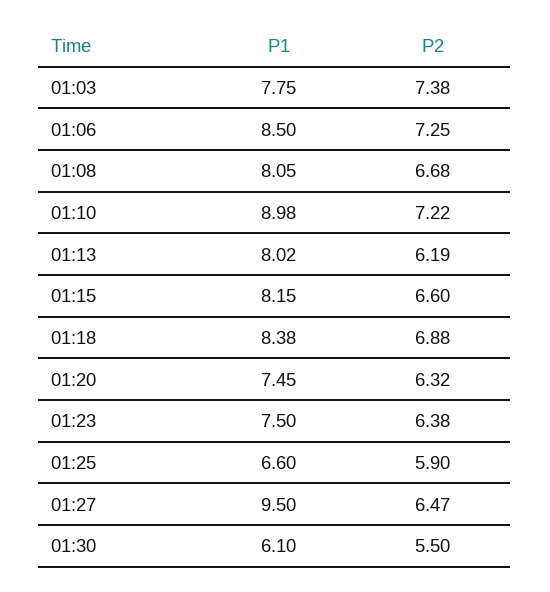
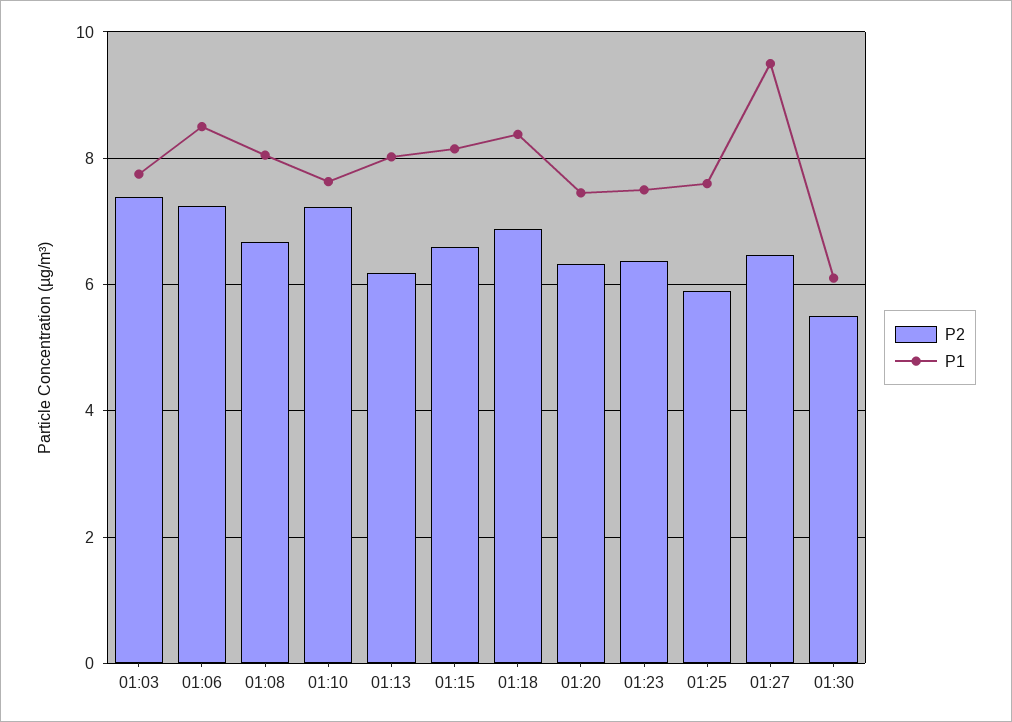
  {
    "P1": {
      "01:03": 7.75,
      "01:06": 8.5,
      "01:08": 8.05,
-     "01:10": 8.98,
+     "01:10": 7.6,
      "01:13": 8.02,
      "01:15": 8.15,
      "01:18": 8.38,
      "01:20": 7.45,
      "01:23": 7.5,
-     "01:25": 6.6,
+     "01:25": 7.6,
      "01:27": 9.5,
      "01:30": 6.1
    },
    "P2": {
      "01:03": 7.38,
      "01:06": 7.25,
      "01:08": 6.68,
      "01:10": 7.22,
      "01:13": 6.19,
      "01:15": 6.6,
      "01:18": 6.88,
      "01:20": 6.32,
      "01:23": 6.38,
      "01:25": 5.9,
      "01:27": 6.47,
      "01:30": 5.5
    }
  }

